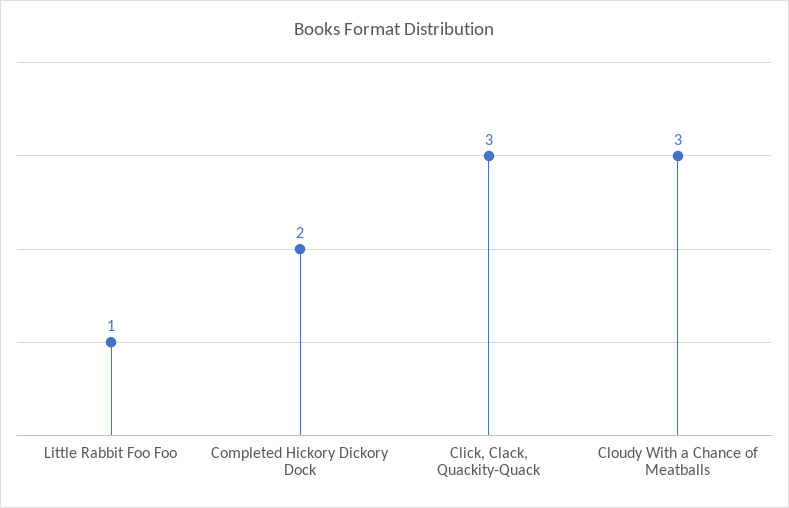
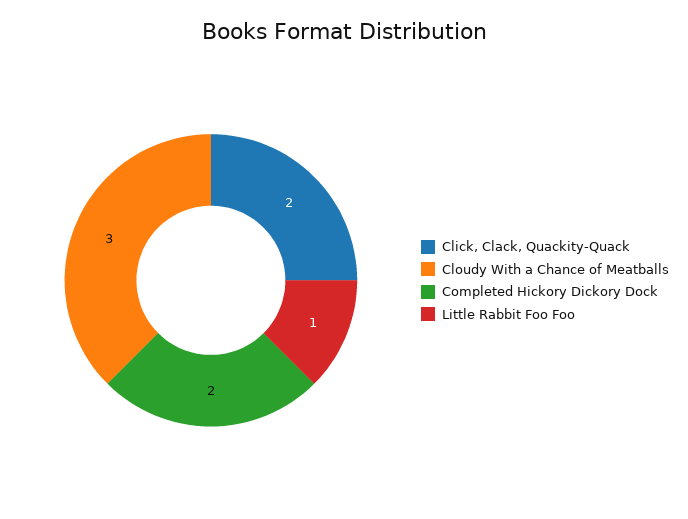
  {
    "Little Rabbit Foo Foo": 1,
    "Completed Hickory Dickory Dock": 2,
-   "Click, Clack, Quackity-Quack": 3,
+   "Click, Clack, Quackity-Quack": 2,
    "Cloudy With a Chance of Meatballs": 3
  }

